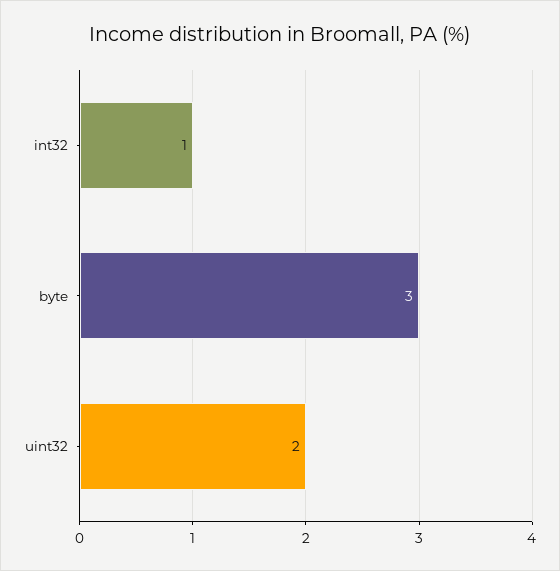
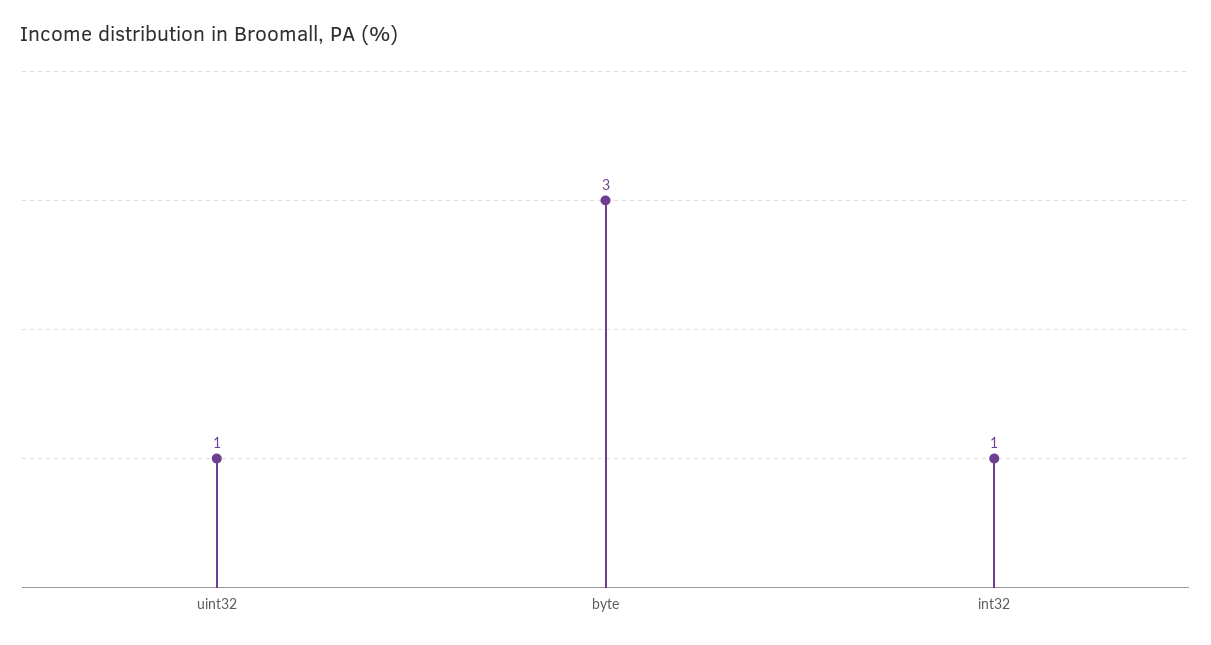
  {
    "int32": 1,
    "byte": 3,
-   "uint32": 2
+   "uint32": 1
  }

